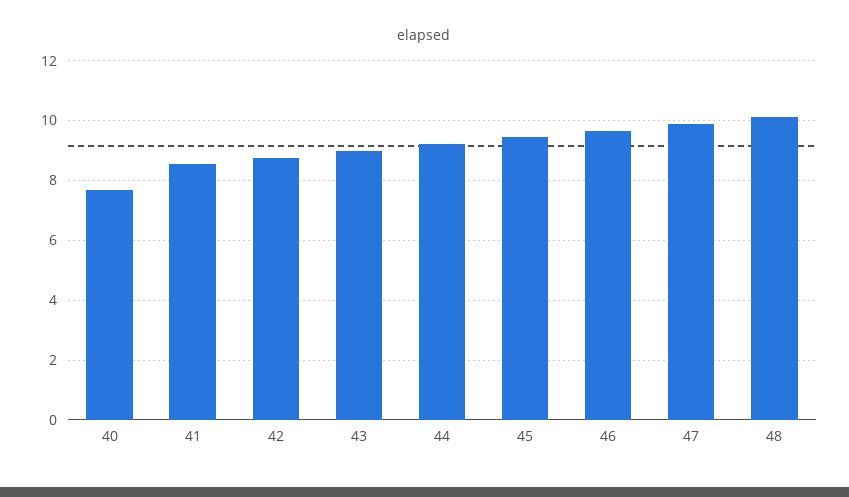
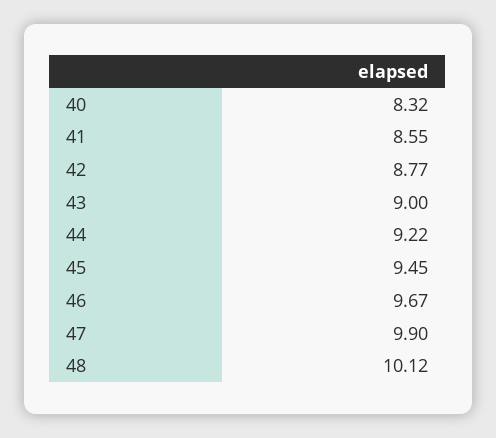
  {
-   "40": 7.75,
+   "40": 8.32,
    "41": 8.55,
    "42": 8.77,
    "43": 9,
    "44": 9.22,
    "45": 9.45,
    "46": 9.67,
    "47": 9.9,
    "48": 10.12
  }

